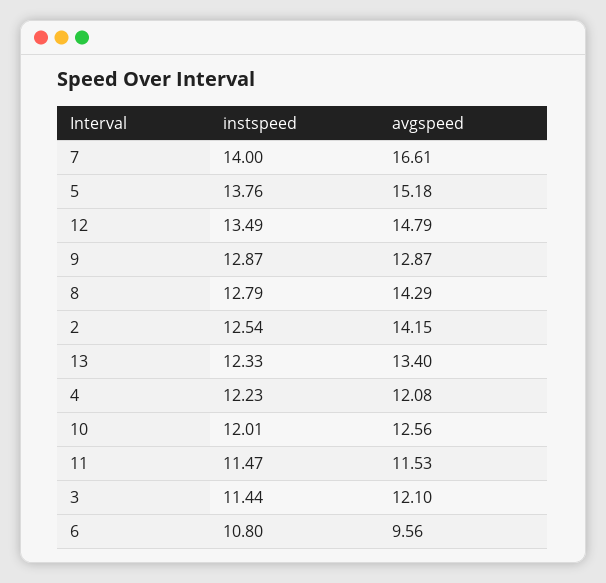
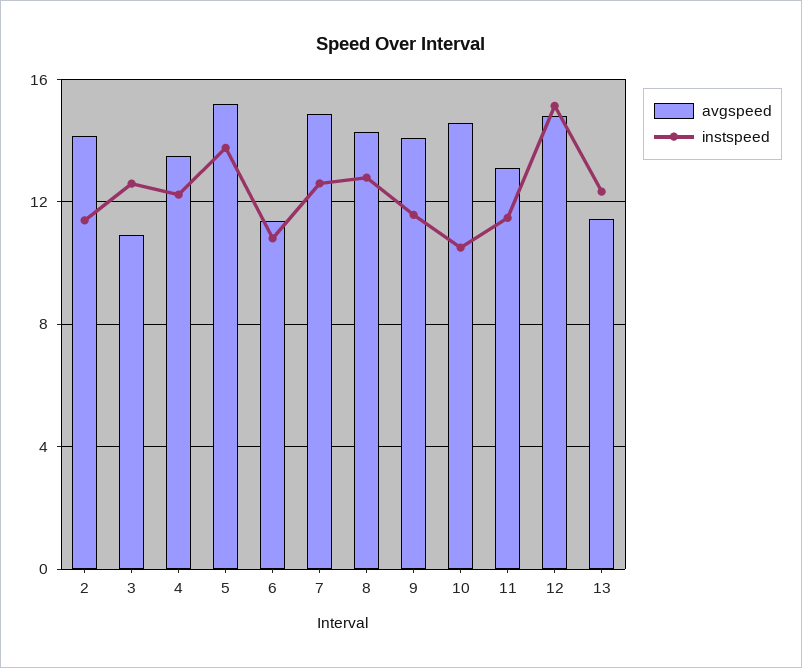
  {
    "instspeed": {
-     "7": 14,
+     "7": 12.5,
      "5": 13.76,
-     "12": 13.49,
+     "12": 15,
-     "9": 12.87,
+     "9": 11.5,
      "8": 12.79,
-     "2": 12.54,
+     "2": 11.5,
      "13": 12.33,
      "4": 12.23,
-     "10": 12.01,
+     "10": 10.5,
      "11": 11.47,
-     "3": 11.44,
+     "3": 12.5,
      "6": 10.8
    },
    "avgspeed": {
-     "7": 16.61,
+     "7": 15,
      "5": 15.18,
      "12": 14.79,
-     "9": 12.87,
+     "9": 14,
      "8": 14.29,
      "2": 14.15,
-     "13": 13.4,
+     "13": 11.5,
-     "4": 12.08,
+     "4": 13.5,
-     "10": 12.56,
+     "10": 14.5,
-     "11": 11.53,
+     "11": 13,
-     "3": 12.1,
+     "3": 11,
-     "6": 9.56
+     "6": 11.5
    }
  }

